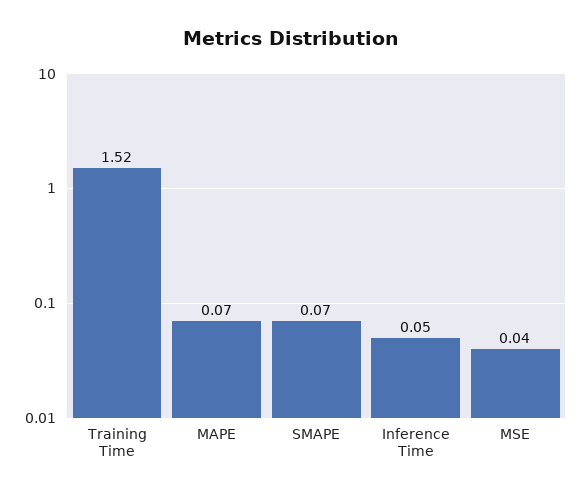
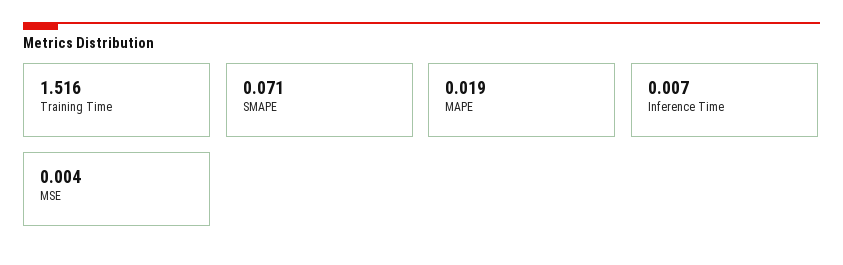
  {
    "Training Time": 1.516,
-   "MAPE": 0.07,
+   "MAPE": 0.019,
    "SMAPE": 0.071,
-   "Inference Time": 0.05,
+   "Inference Time": 0.007,
-   "MSE": 0.04
+   "MSE": 0.004
  }

